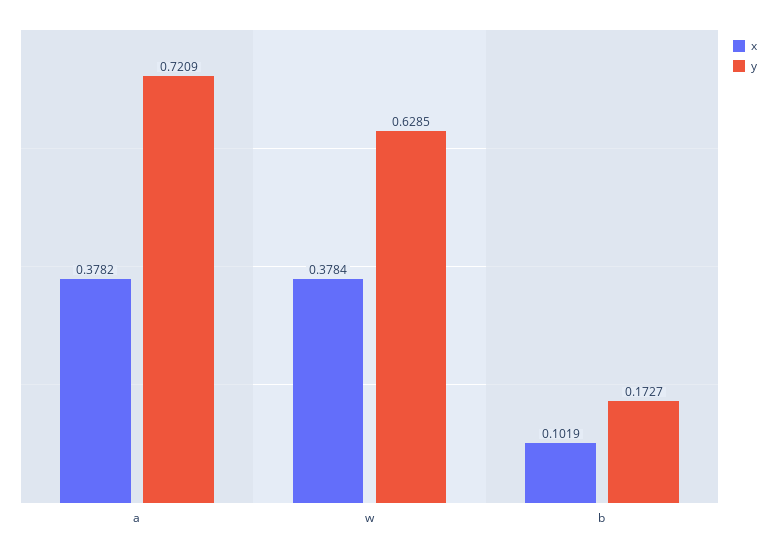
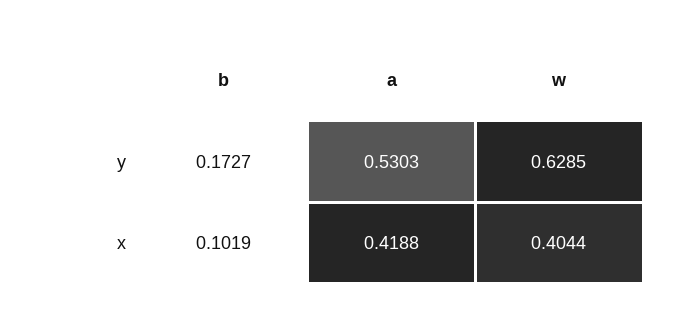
  {
    "x": {
-     "a": 0.3782,
+     "a": 0.4188,
-     "w": 0.3784,
+     "w": 0.4044,
      "b": 0.1019
    },
    "y": {
-     "a": 0.7209,
+     "a": 0.5303,
      "w": 0.6285,
      "b": 0.1727
    }
  }

